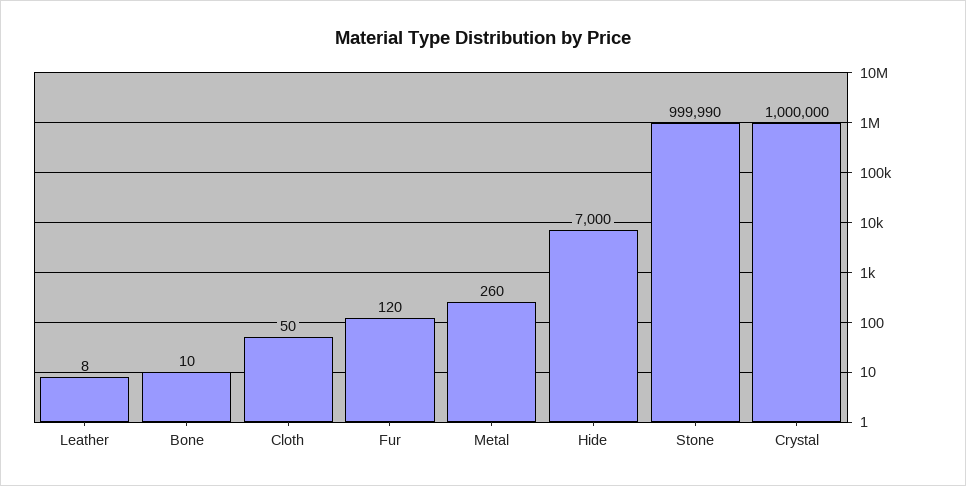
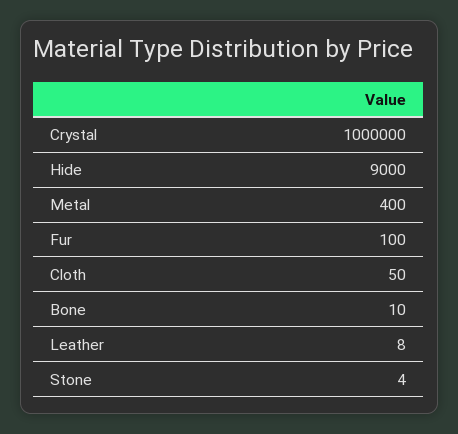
  {
    "Leather": 8,
    "Bone": 10,
    "Cloth": 50,
-   "Fur": 120,
+   "Fur": 100,
-   "Metal": 260,
+   "Metal": 400,
-   "Hide": 7000,
+   "Hide": 9000,
-   "Stone": 999990,
+   "Stone": 4,
    "Crystal": 1000000
  }

